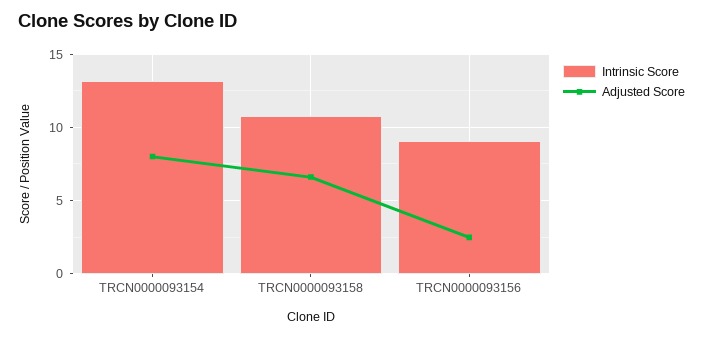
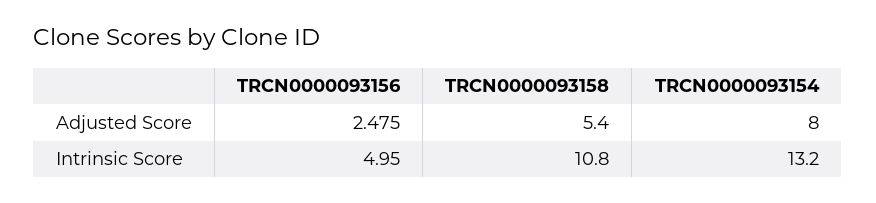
  {
    "Intrinsic Score": {
      "TRCN0000093154": 13.2,
      "TRCN0000093158": 10.8,
-     "TRCN0000093156": 9
+     "TRCN0000093156": 4.95
    },
    "Adjusted Score": {
      "TRCN0000093154": 8,
-     "TRCN0000093158": 6.5,
+     "TRCN0000093158": 5.4,
      "TRCN0000093156": 2.475
    }
  }

